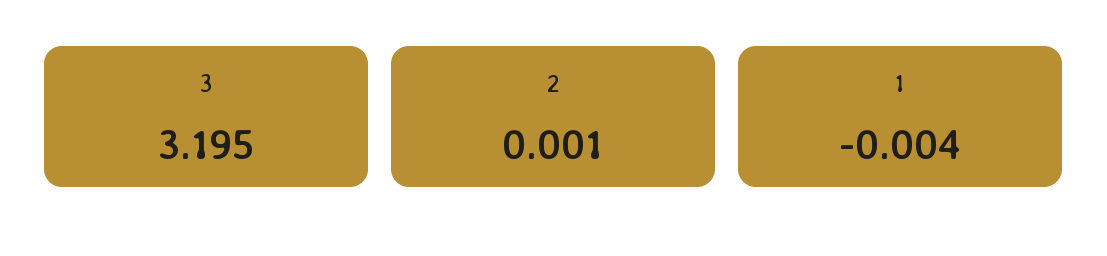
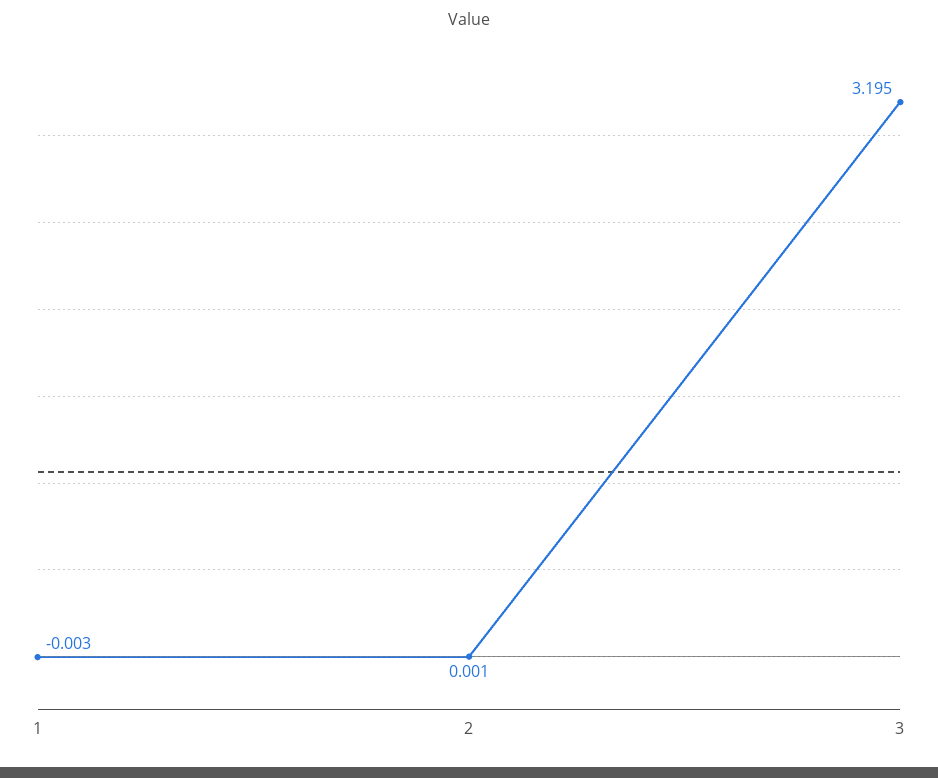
  {
    "3": 3.195,
    "2": 0.001,
-   "1": -0.004
+   "1": -0.003
  }

